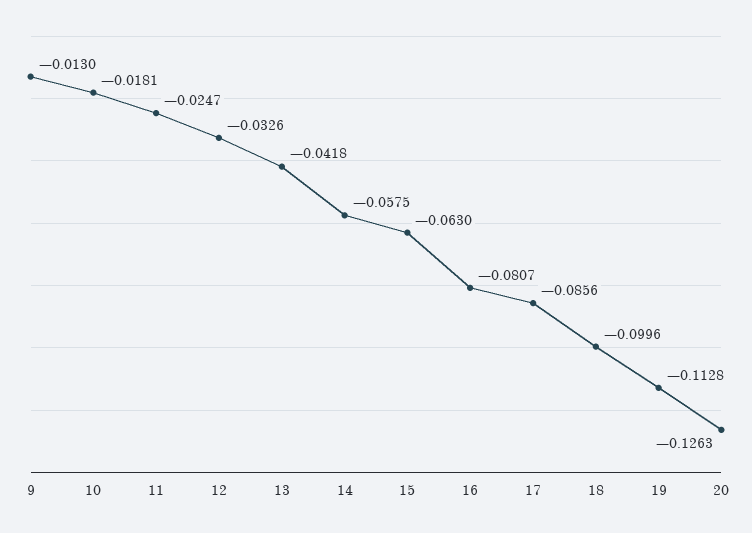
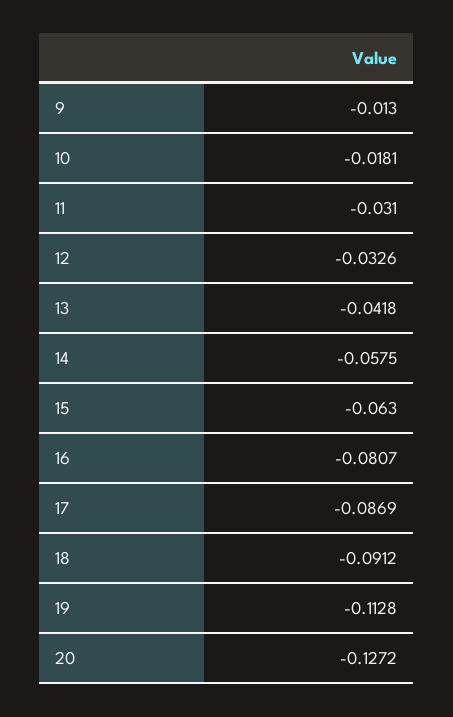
  {
    "9": -0.013,
    "10": -0.0181,
-   "11": -0.0247,
+   "11": -0.031,
    "12": -0.0326,
    "13": -0.0418,
    "14": -0.0575,
    "15": -0.063,
    "16": -0.0807,
-   "17": -0.0856,
+   "17": -0.0869,
-   "18": -0.0996,
+   "18": -0.0912,
    "19": -0.1128,
-   "20": -0.1263
+   "20": -0.1272
  }

